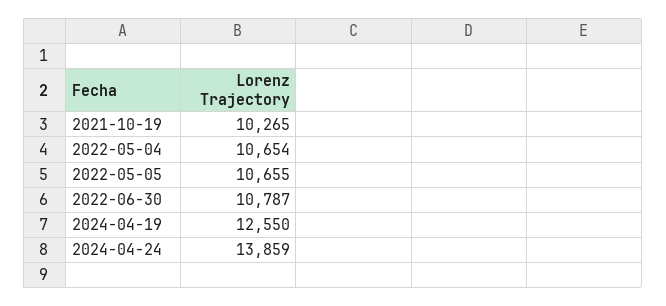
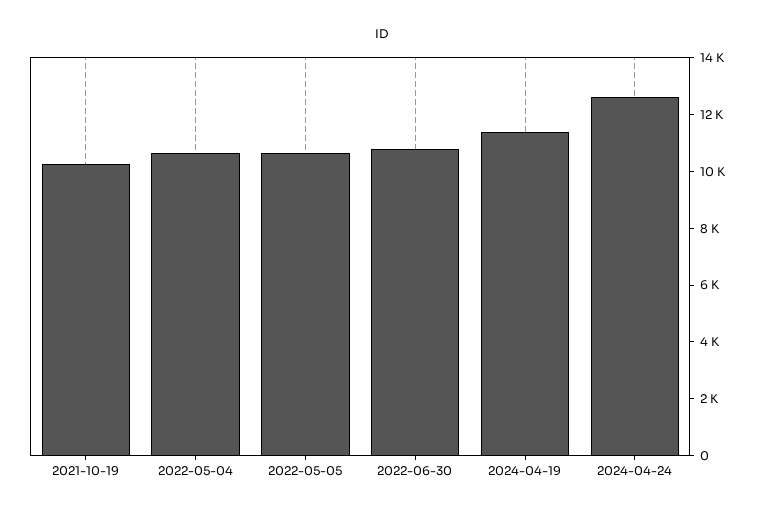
  {
    "2021-10-19": 10265,
    "2022-05-04": 10654,
    "2022-05-05": 10655,
    "2022-06-30": 10787,
-   "2024-04-19": 12550,
+   "2024-04-19": 11500,
-   "2024-04-24": 13859
+   "2024-04-24": 12500
  }

